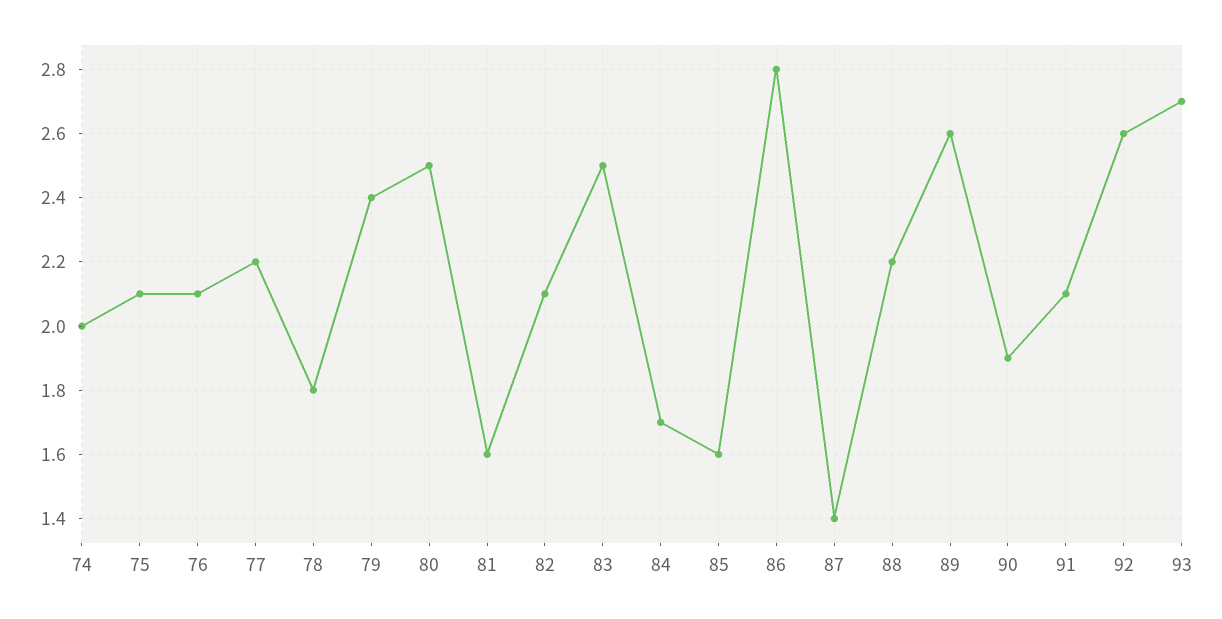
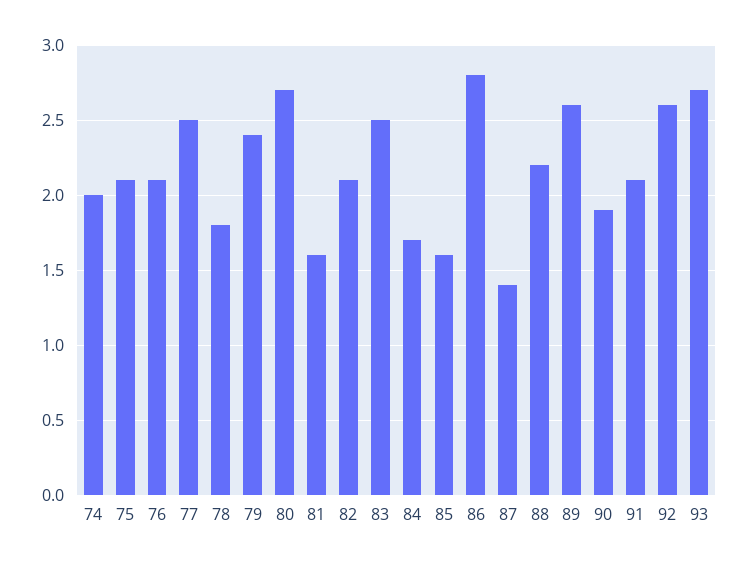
  {
    "74": 2,
    "75": 2.1,
    "76": 2.1,
-   "77": 2.2,
+   "77": 2.5,
    "78": 1.8,
    "79": 2.4,
-   "80": 2.5,
+   "80": 2.7,
    "81": 1.6,
    "82": 2.1,
    "83": 2.5,
    "84": 1.7,
    "85": 1.6,
    "86": 2.8,
    "87": 1.4,
    "88": 2.2,
    "89": 2.6,
    "90": 1.9,
    "91": 2.1,
    "92": 2.6,
    "93": 2.7
  }

